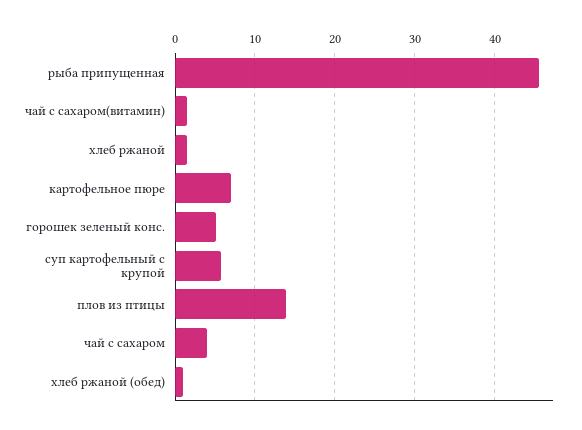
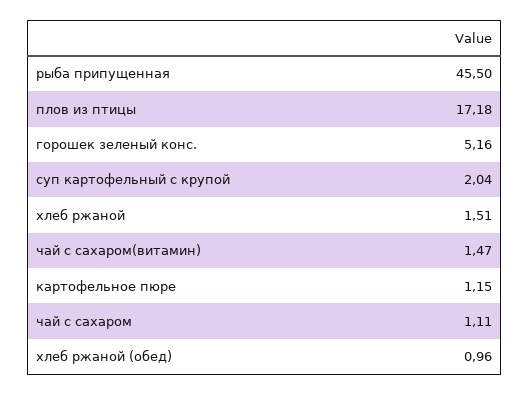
  {
    "рыба припущенная": 45.5,
    "чай с сахаром(витамин)": 1.47,
    "хлеб ржаной": 1.51,
-   "картофельное пюре": 7,
+   "картофельное пюре": 1.15,
    "горошек зеленый конс.": 5.16,
-   "суп картофельный с крупой": 6,
+   "суп картофельный с крупой": 2.04,
-   "плов из птицы": 14,
+   "плов из птицы": 17.18,
-   "чай с сахаром": 4,
+   "чай с сахаром": 1.11,
    "хлеб ржаной (обед)": 0.96
  }

